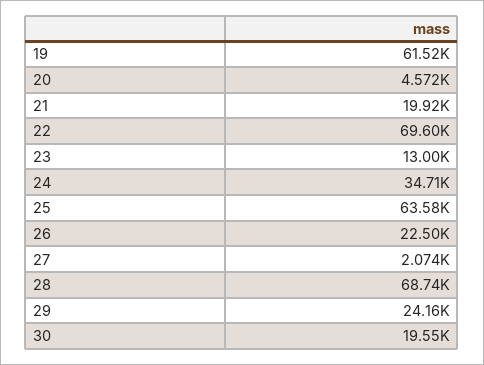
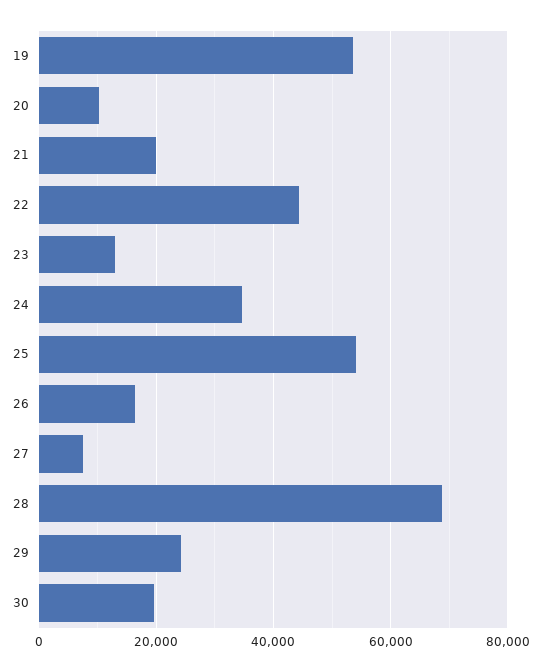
  {
-   "19": 61520,
+   "19": 54000,
-   "20": 4572,
+   "20": 10000,
    "21": 19920,
-   "22": 69600,
+   "22": 44000,
    "23": 13000,
    "24": 34710,
-   "25": 63580,
+   "25": 54000,
-   "26": 22500,
+   "26": 16000,
-   "27": 2074,
+   "27": 8000,
    "28": 68740,
    "29": 24160,
    "30": 19550
  }

